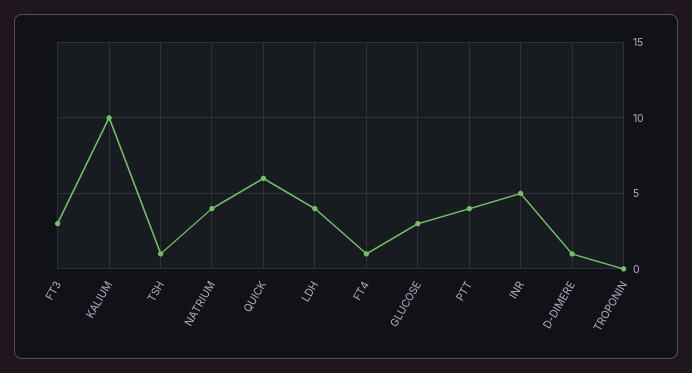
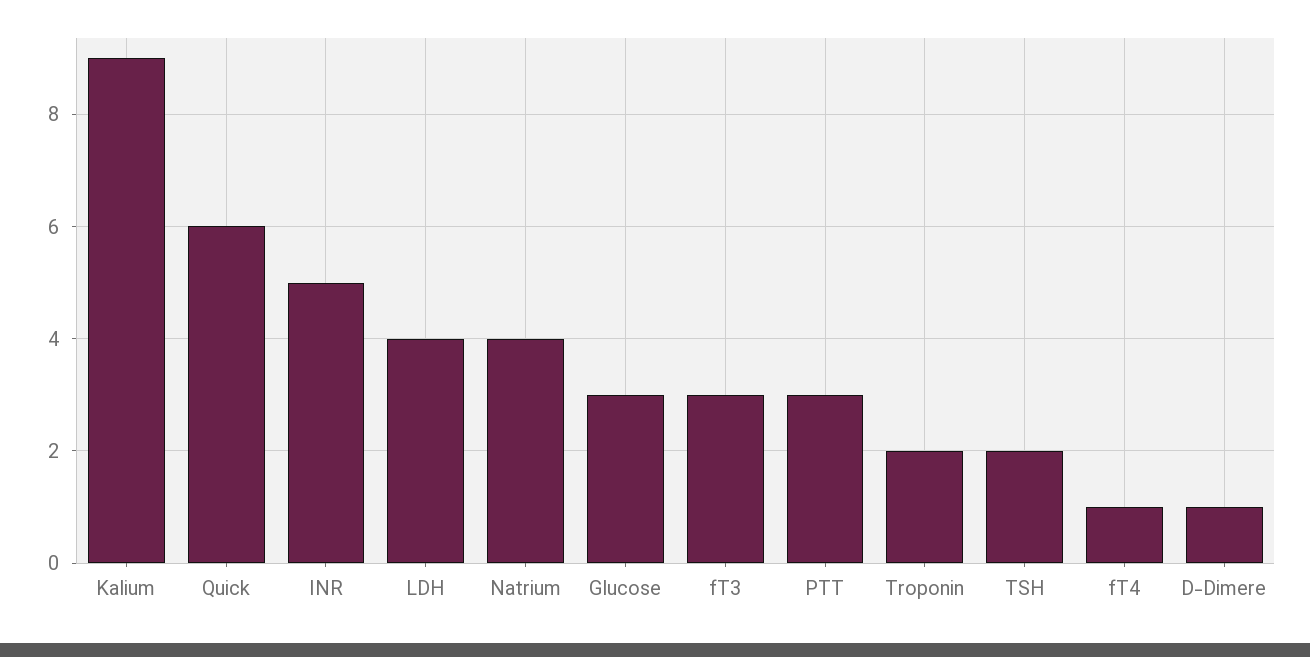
  {
    "FT3": 3,
-   "KALIUM": 10,
+   "KALIUM": 9,
-   "TSH": 1,
+   "TSH": 2,
    "NATRIUM": 4,
    "QUICK": 6,
    "LDH": 4,
    "FT4": 1,
    "GLUCOSE": 3,
-   "PTT": 4,
+   "PTT": 3,
    "INR": 5,
    "D-DIMERE": 1,
-   "TROPONIN": 0
+   "TROPONIN": 2
  }

